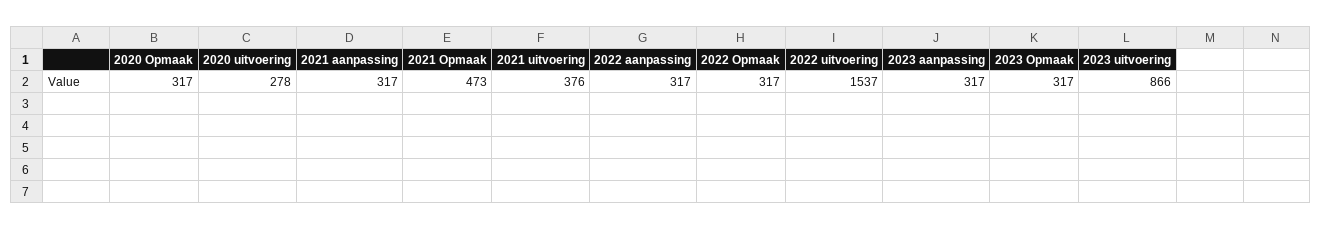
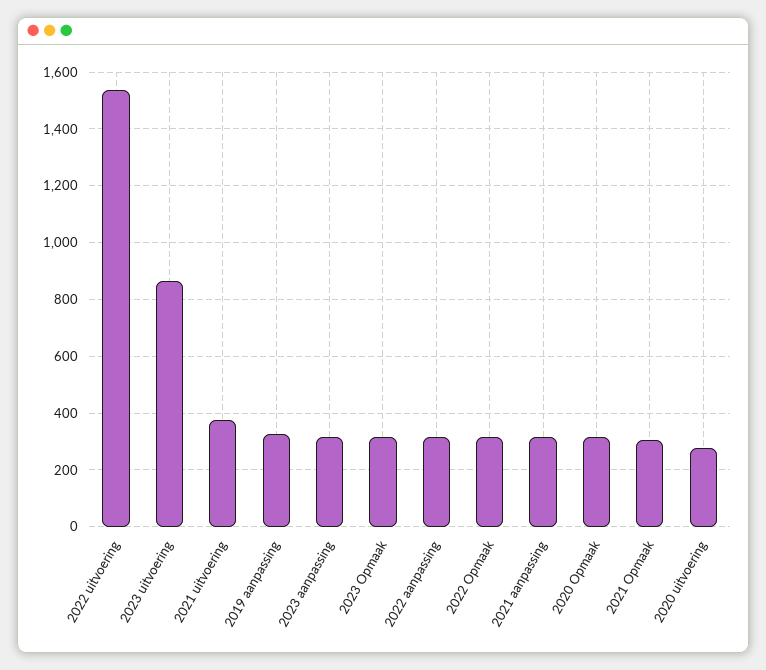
  {
    "2020 Opmaak": 317,
    "2020 uitvoering": 278,
    "2021 aanpassing": 317,
-   "2021 Opmaak": 473,
+   "2021 Opmaak": 300,
    "2021 uitvoering": 376,
    "2022 aanpassing": 317,
    "2022 Opmaak": 317,
    "2022 uitvoering": 1537,
    "2023 aanpassing": 317,
    "2023 Opmaak": 317,
-   "2023 uitvoering": 866
+   "2023 uitvoering": 866,
+   "2019 aanpassing": 325
  }

